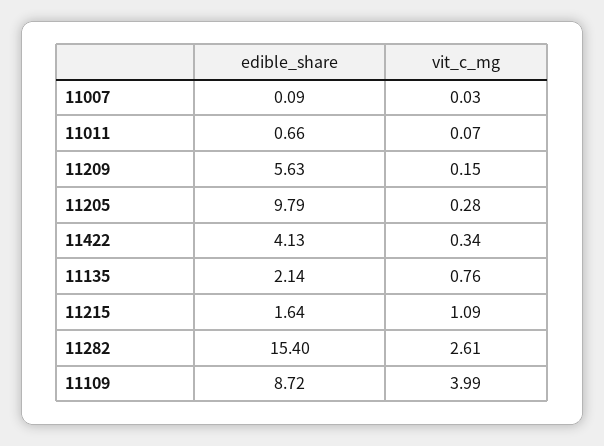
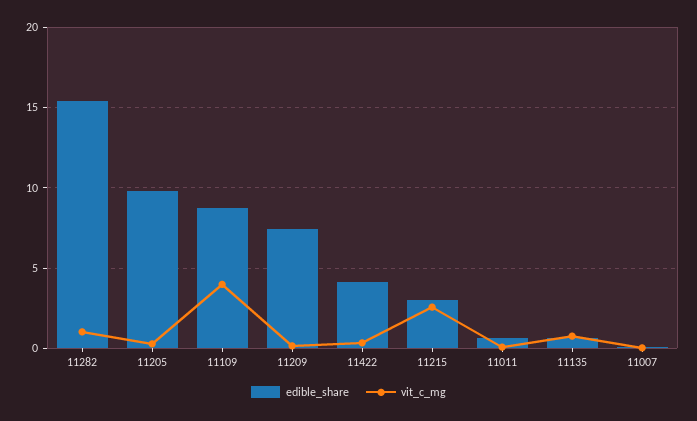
  {
    "edible_share": {
      "11007": 0.09,
      "11011": 0.66,
-     "11209": 5.63,
+     "11209": 7.5,
      "11205": 9.79,
      "11422": 4.13,
-     "11135": 2.14,
+     "11135": 0.5,
-     "11215": 1.64,
+     "11215": 3,
      "11282": 15.4,
      "11109": 8.72
    },
    "vit_c_mg": {
      "11007": 0.03,
      "11011": 0.07,
      "11209": 0.15,
      "11205": 0.28,
      "11422": 0.34,
      "11135": 0.76,
-     "11215": 1.09,
+     "11215": 2.5,
-     "11282": 2.61,
+     "11282": 1,
      "11109": 3.99
    }
  }

